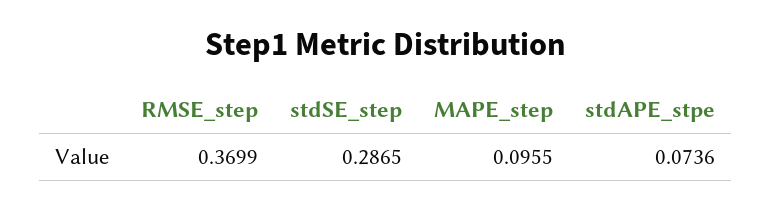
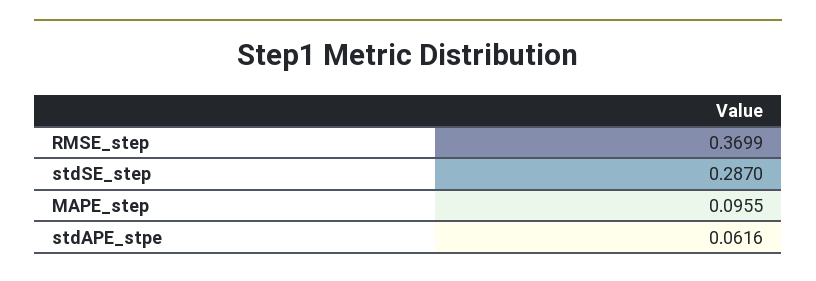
  {
    "RMSE_step": 0.3699,
-   "stdSE_step": 0.2865,
+   "stdSE_step": 0.287,
    "MAPE_step": 0.0955,
-   "stdAPE_stpe": 0.0736
+   "stdAPE_stpe": 0.0616
  }

